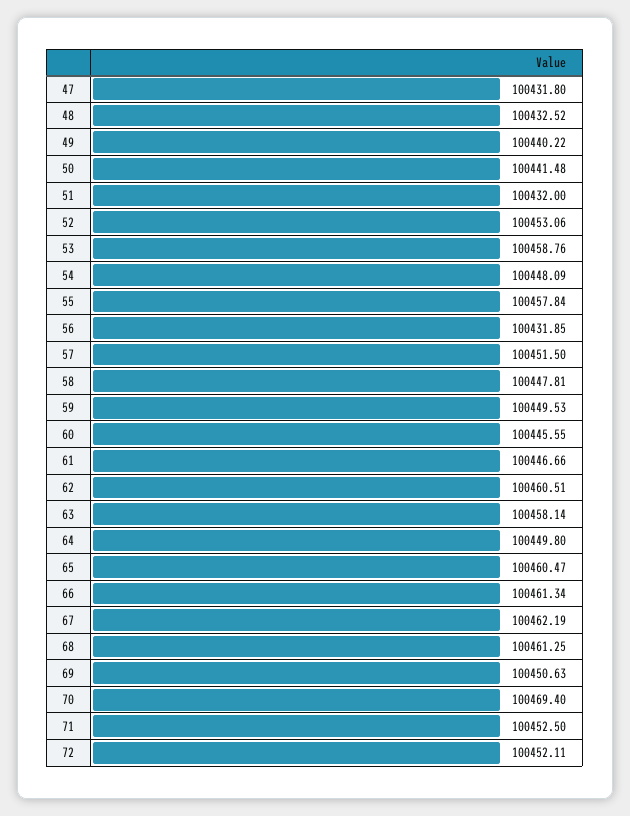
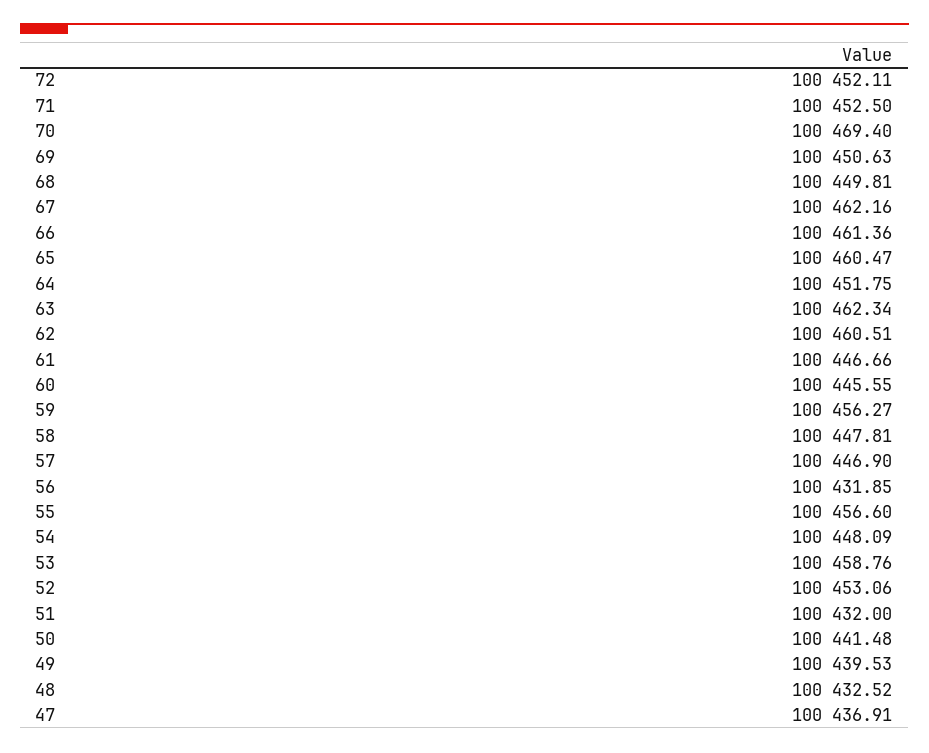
  {
-   "47": 100431.8,
+   "47": 100436.91,
    "48": 100432.52,
-   "49": 100440.22,
+   "49": 100439.53,
    "50": 100441.48,
    "51": 100432,
    "52": 100453.06,
    "53": 100458.76,
    "54": 100448.09,
-   "55": 100457.84,
+   "55": 100456.6,
    "56": 100431.85,
-   "57": 100451.5,
+   "57": 100446.9,
    "58": 100447.81,
-   "59": 100449.53,
+   "59": 100456.27,
    "60": 100445.55,
    "61": 100446.66,
    "62": 100460.51,
-   "63": 100458.14,
+   "63": 100462.34,
-   "64": 100449.8,
+   "64": 100451.75,
    "65": 100460.47,
-   "66": 100461.34,
+   "66": 100461.36,
-   "67": 100462.19,
+   "67": 100462.16,
-   "68": 100461.25,
+   "68": 100449.81,
    "69": 100450.63,
    "70": 100469.4,
    "71": 100452.5,
    "72": 100452.11
  }

